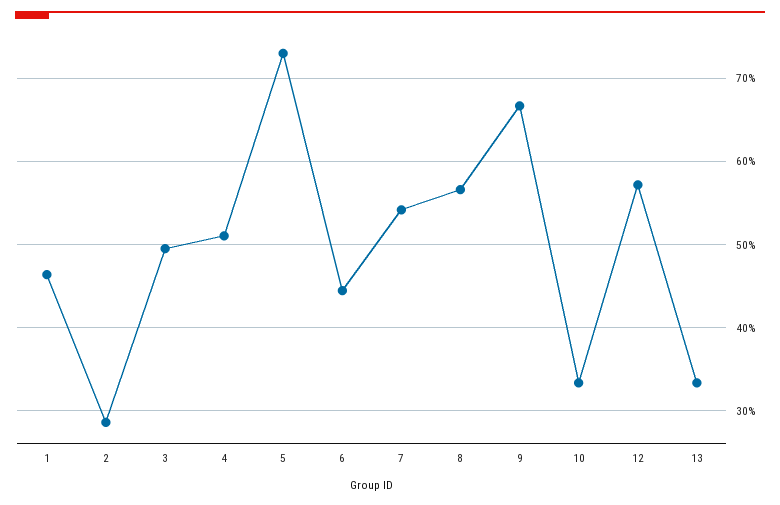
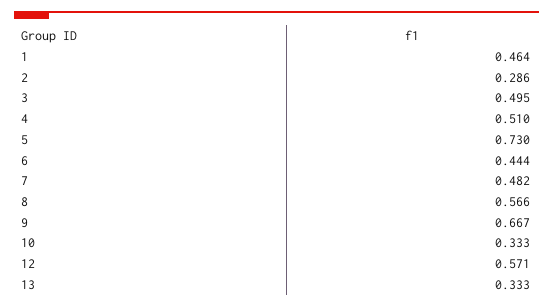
  {
    "1": 0.464,
    "2": 0.286,
    "3": 0.495,
    "4": 0.51,
    "5": 0.73,
    "6": 0.444,
-   "7": 0.54,
+   "7": 0.482,
    "8": 0.566,
    "9": 0.667,
    "10": 0.333,
    "12": 0.571,
    "13": 0.333
  }

